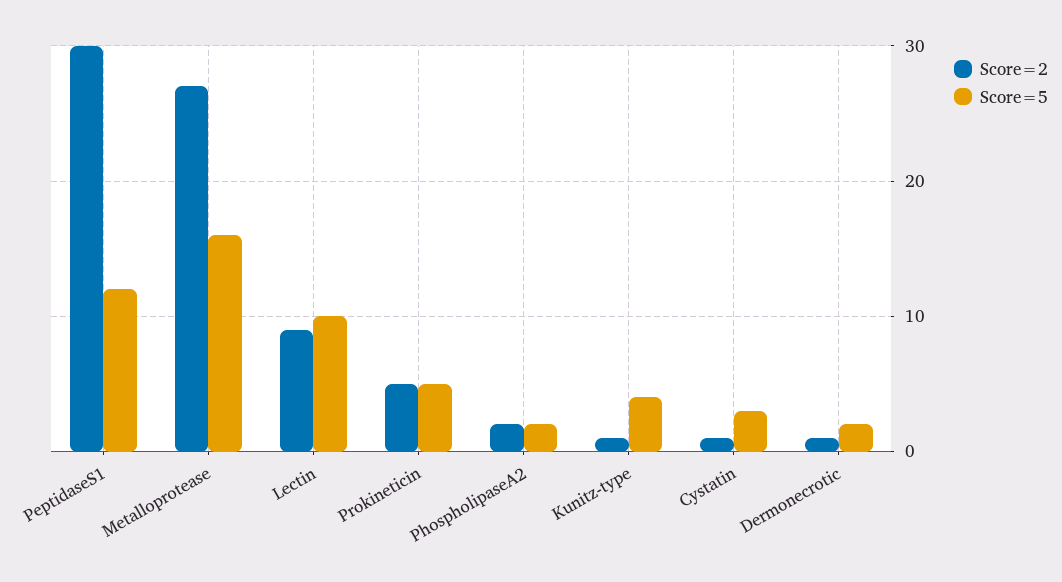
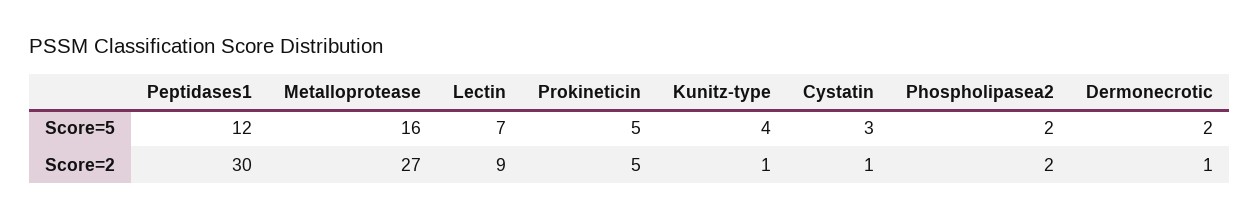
  {
    "Score=2": {
      "PeptidaseS1": 30,
      "Metalloprotease": 27,
      "Lectin": 9,
      "Prokineticin": 5,
      "PhospholipaseA2": 2,
      "Kunitz-type": 1,
      "Cystatin": 1,
      "Dermonecrotic": 1
    },
    "Score=5": {
      "PeptidaseS1": 12,
      "Metalloprotease": 16,
-     "Lectin": 10,
+     "Lectin": 7,
      "Prokineticin": 5,
      "PhospholipaseA2": 2,
      "Kunitz-type": 4,
      "Cystatin": 3,
      "Dermonecrotic": 2
    }
  }

